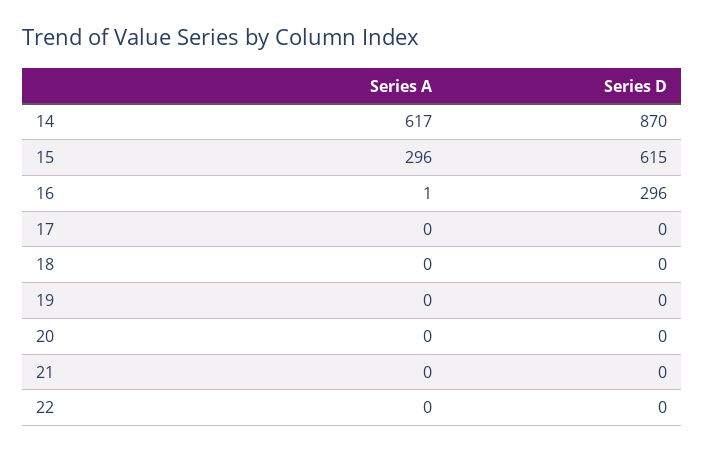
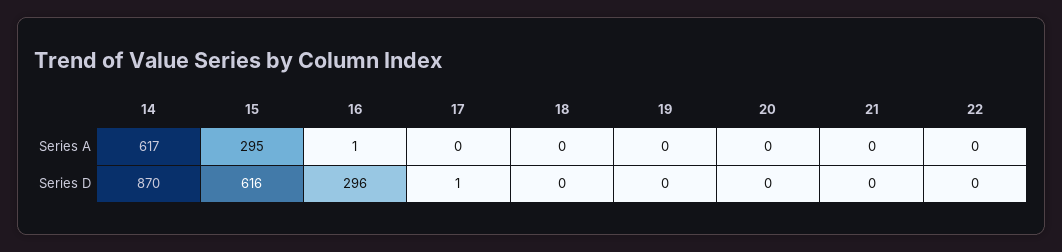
  {
    "Series A": {
      "14": 617,
-     "15": 296,
+     "15": 295,
      "16": 1,
      "17": 0,
      "18": 0,
      "19": 0,
      "20": 0,
      "21": 0,
      "22": 0
    },
    "Series D": {
      "14": 870,
-     "15": 615,
+     "15": 616,
      "16": 296,
-     "17": 0,
+     "17": 1,
      "18": 0,
      "19": 0,
      "20": 0,
      "21": 0,
      "22": 0
    }
  }

